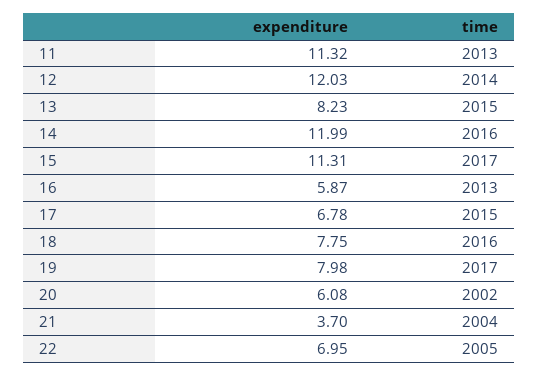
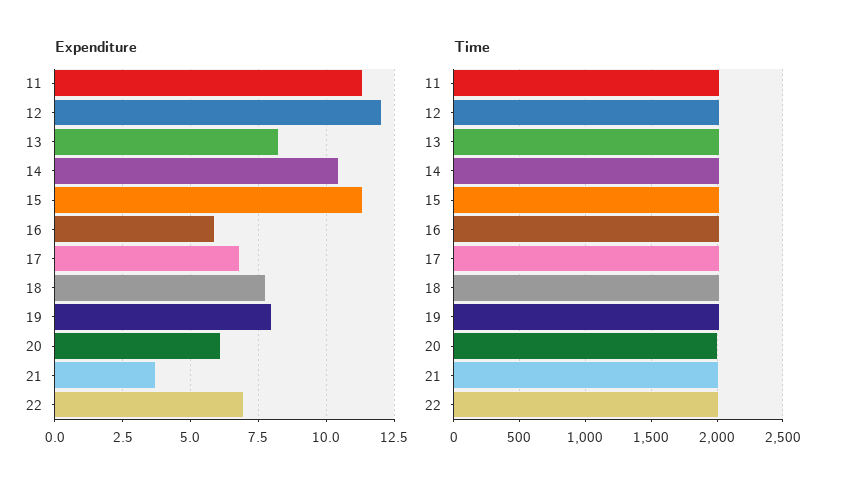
  {
    "expenditure": {
      "11": 11.32,
      "12": 12.03,
      "13": 8.23,
-     "14": 11.99,
+     "14": 10.5,
      "15": 11.31,
      "16": 5.87,
      "17": 6.78,
      "18": 7.75,
      "19": 7.98,
      "20": 6.08,
      "21": 3.7,
      "22": 6.95
    },
    "time": {
      "11": 2013,
      "12": 2014,
      "13": 2015,
      "14": 2016,
      "15": 2017,
      "16": 2013,
      "17": 2015,
      "18": 2016,
      "19": 2017,
      "20": 2002,
      "21": 2004,
      "22": 2005
    }
  }

